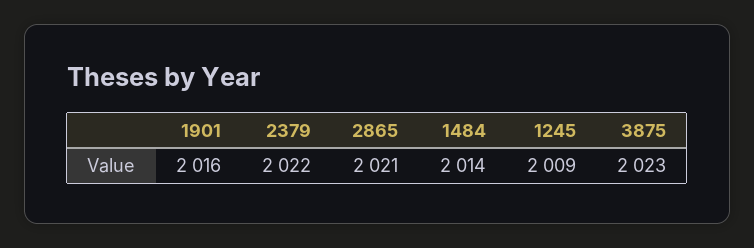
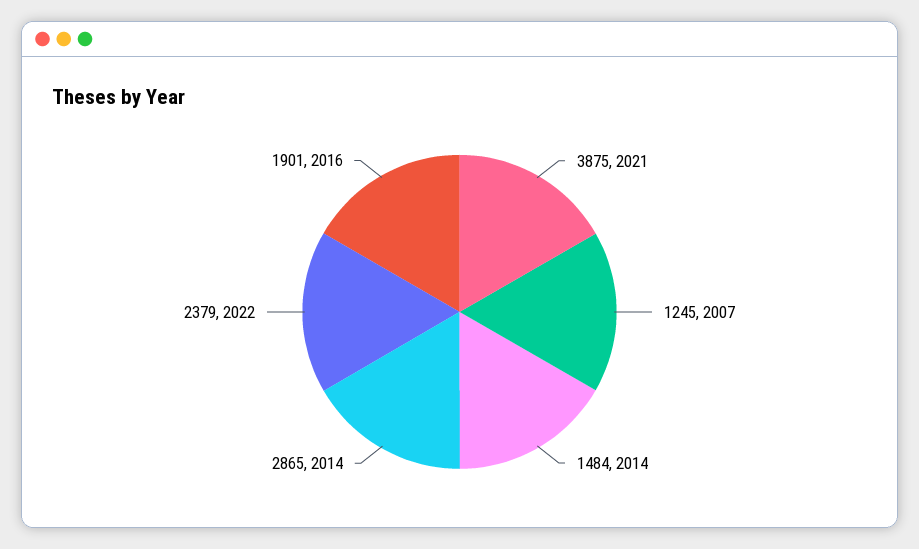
  {
    "1901": 2016,
    "2379": 2022,
-   "2865": 2021,
+   "2865": 2014,
    "1484": 2014,
-   "1245": 2009,
+   "1245": 2007,
-   "3875": 2023
+   "3875": 2021
  }

